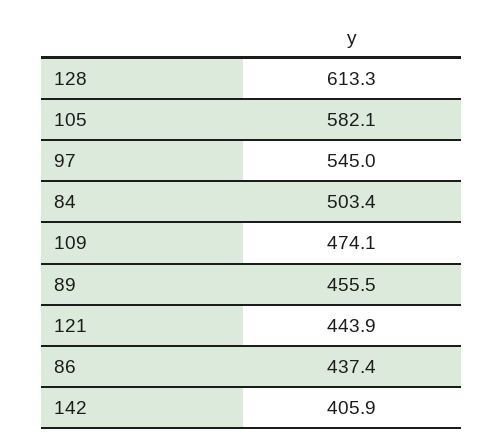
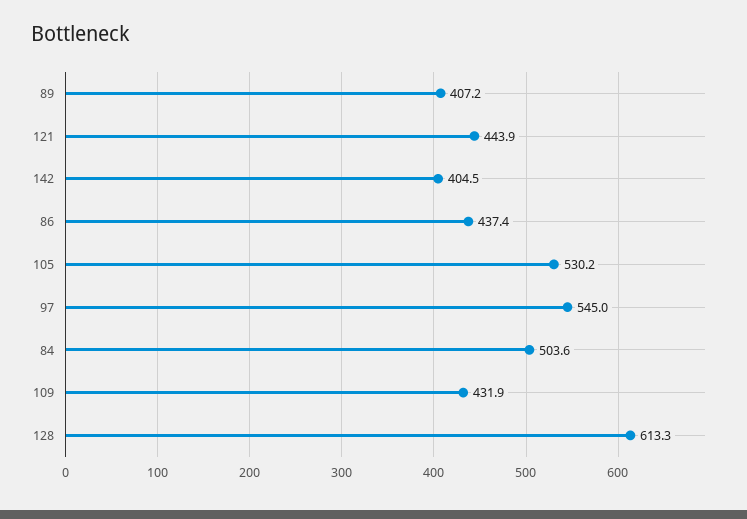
  {
    "128": 613.3,
-   "105": 582.1,
+   "105": 530.2,
    "97": 545,
-   "84": 503.4,
+   "84": 503.6,
-   "109": 474.1,
+   "109": 431.9,
-   "89": 455.5,
+   "89": 407.2,
    "121": 443.9,
    "86": 437.4,
-   "142": 405.9
+   "142": 404.5
  }

